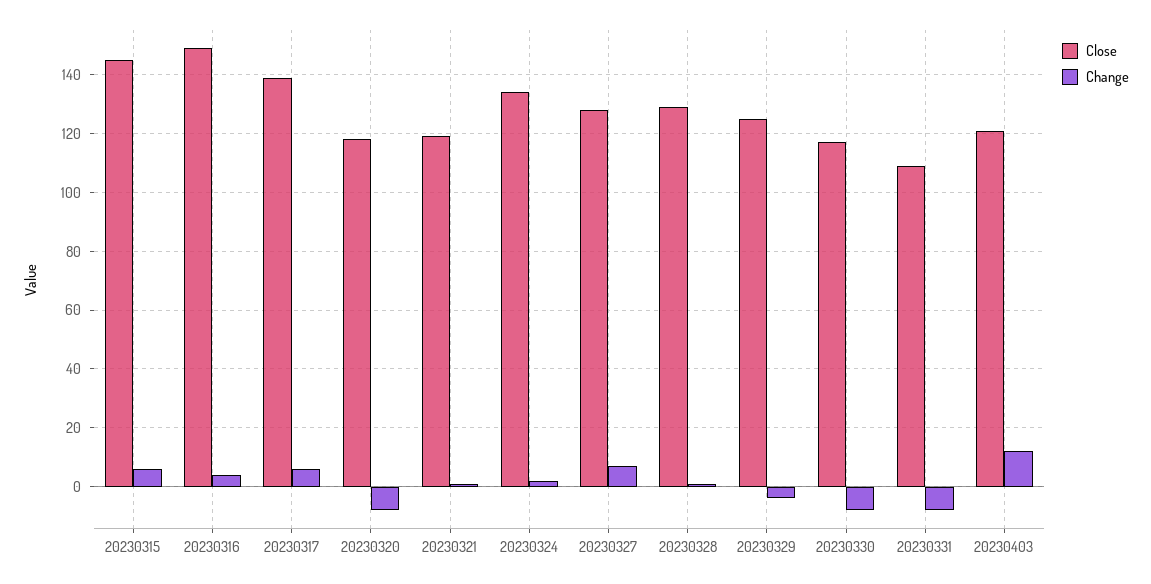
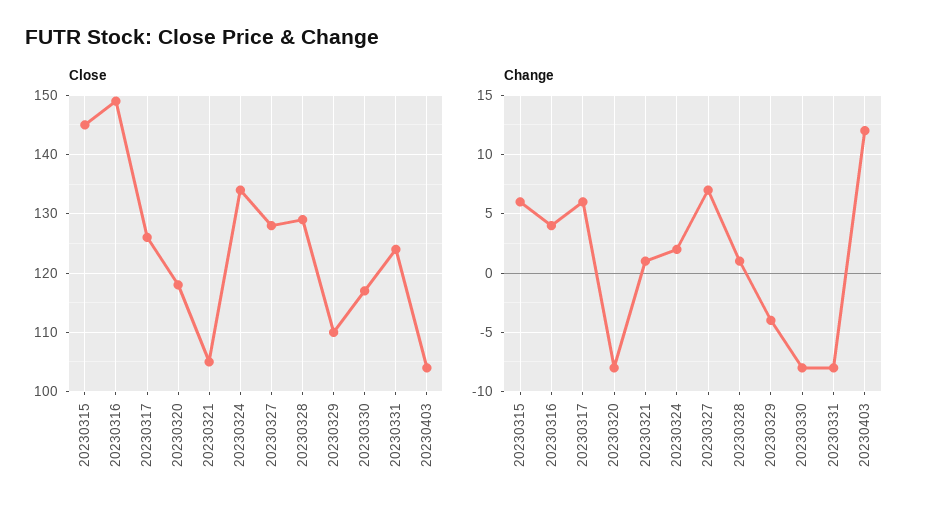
  {
    "Close": {
      "20230315": 145,
      "20230316": 150,
-     "20230317": 140,
+     "20230317": 125,
      "20230320": 120,
-     "20230321": 120,
+     "20230321": 105,
      "20230324": 135,
      "20230327": 130,
      "20230328": 130,
-     "20230329": 125,
+     "20230329": 110,
      "20230330": 115,
-     "20230331": 110,
+     "20230331": 125,
-     "20230403": 120
+     "20230403": 105
    },
    "Change": {
      "20230315": 6,
      "20230316": 4,
      "20230317": 6,
      "20230320": -8,
      "20230321": 1,
      "20230324": 2,
      "20230327": 7,
      "20230328": 1,
      "20230329": -4,
      "20230330": -8,
      "20230331": -8,
      "20230403": 12
    }
  }

